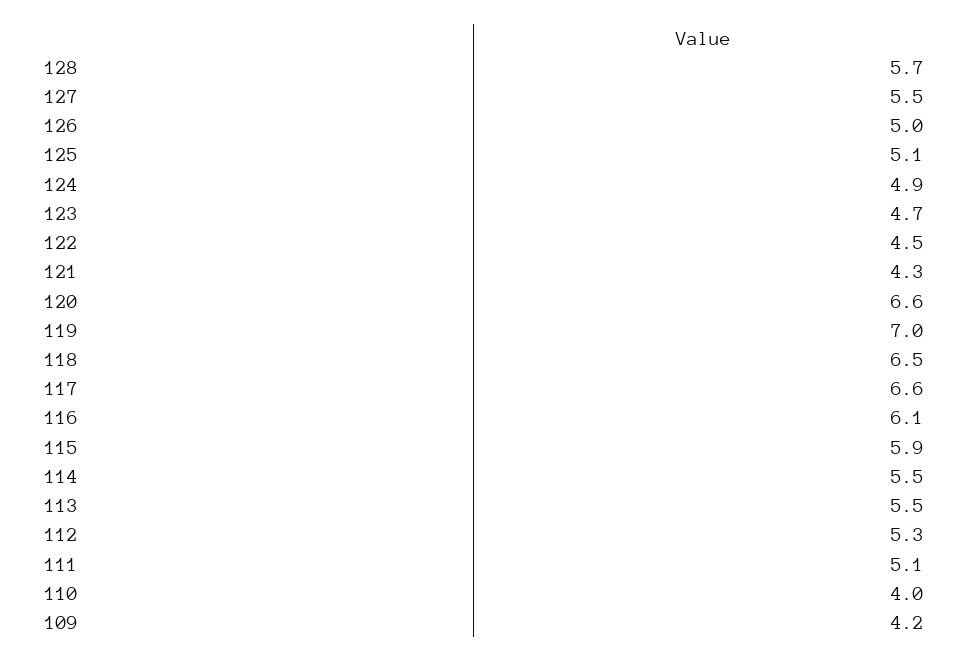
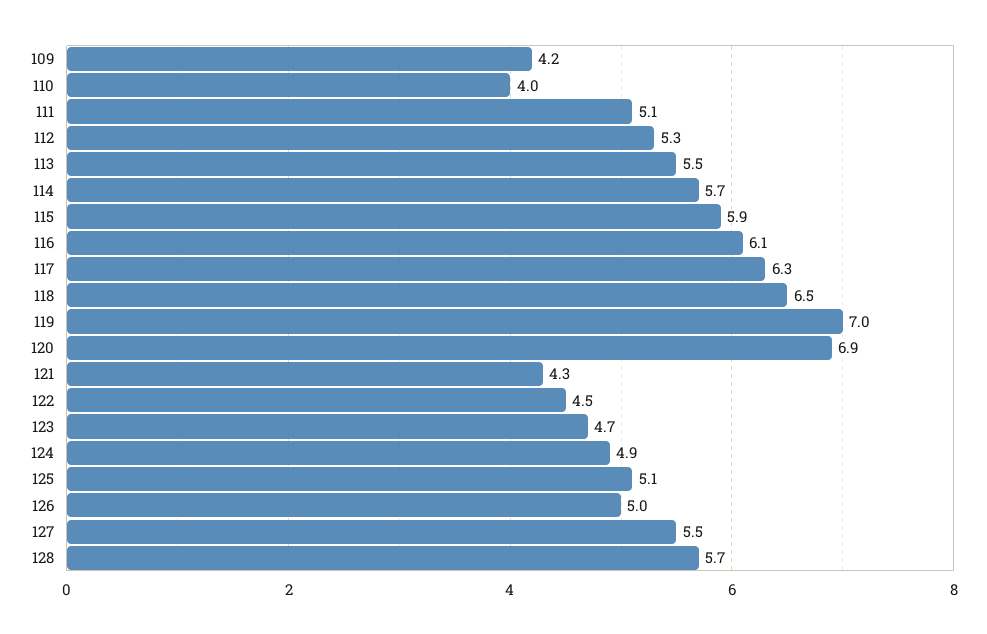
  {
    "128": 5.7,
    "127": 5.5,
    "126": 5,
    "125": 5.1,
    "124": 4.9,
    "123": 4.7,
    "122": 4.5,
    "121": 4.3,
-   "120": 6.6,
+   "120": 6.9,
    "119": 7,
    "118": 6.5,
-   "117": 6.6,
+   "117": 6.3,
    "116": 6.1,
    "115": 5.9,
-   "114": 5.5,
+   "114": 5.7,
    "113": 5.5,
    "112": 5.3,
    "111": 5.1,
    "110": 4,
    "109": 4.2
  }

